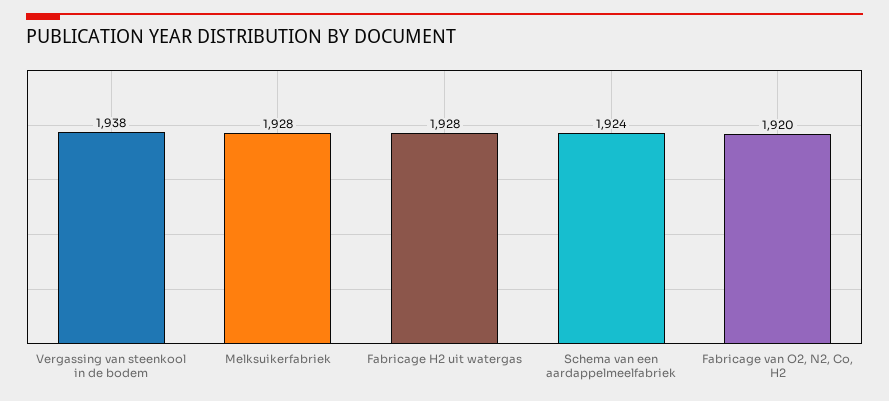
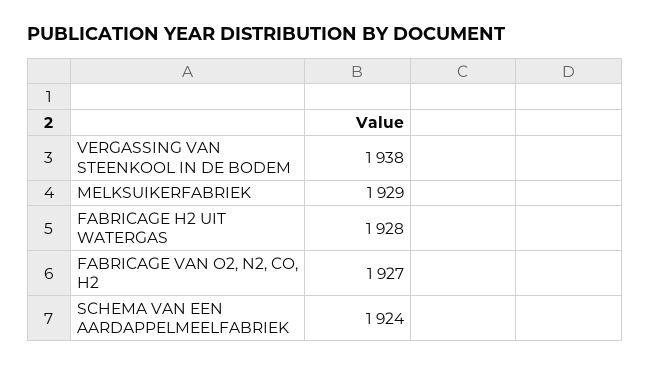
  {
    "Vergassing van steenkool in de bodem": 1938,
-   "Melksuikerfabriek": 1928,
+   "Melksuikerfabriek": 1929,
    "Fabricage H2 uit watergas": 1928,
    "Schema van een aardappelmeelfabriek": 1924,
-   "Fabricage van O2, N2, Co, H2": 1920
+   "Fabricage van O2, N2, Co, H2": 1927
  }

